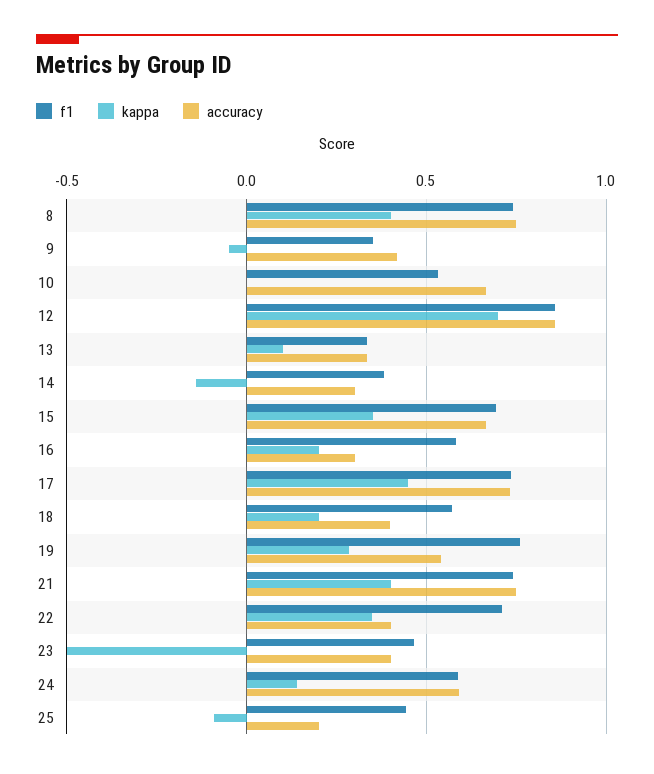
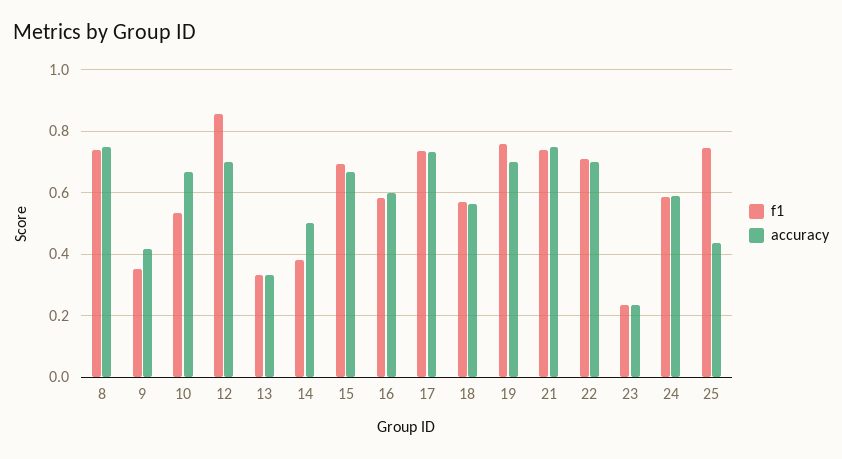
  {
    "f1": {
      "8": 0.74,
      "9": 0.36,
      "10": 0.54,
      "12": 0.86,
      "13": 0.34,
      "14": 0.38,
      "15": 0.7,
      "16": 0.58,
      "17": 0.74,
      "18": 0.58,
      "19": 0.76,
      "21": 0.74,
      "22": 0.7,
-     "23": 0.45,
+     "23": 0.24,
      "24": 0.58,
-     "25": 0.45
+     "25": 0.74
    },
-   "kappa": {
-     "8": 0.4,
-     "9": -0.05,
-     "10": 0,
-     "12": 0.7,
-     "13": 0.1,
-     "14": -0.15,
-     "15": 0.35,
-     "16": 0.2,
-     "17": 0.45,
-     "18": 0.2,
-     "19": 0.3,
-     "21": 0.4,
-     "22": 0.35,
-     "23": -0.5,
-     "24": 0.15,
-     "25": -0.1
-   },
    "accuracy": {
      "8": 0.76,
      "9": 0.42,
      "10": 0.66,
-     "12": 0.85,
+     "12": 0.7,
      "13": 0.34,
-     "14": 0.3,
+     "14": 0.5,
      "15": 0.66,
-     "16": 0.3,
+     "16": 0.6,
      "17": 0.74,
-     "18": 0.4,
+     "18": 0.56,
-     "19": 0.55,
+     "19": 0.7,
      "21": 0.76,
-     "22": 0.4,
+     "22": 0.7,
-     "23": 0.4,
+     "23": 0.24,
      "24": 0.6,
-     "25": 0.2
+     "25": 0.44
    }
  }

